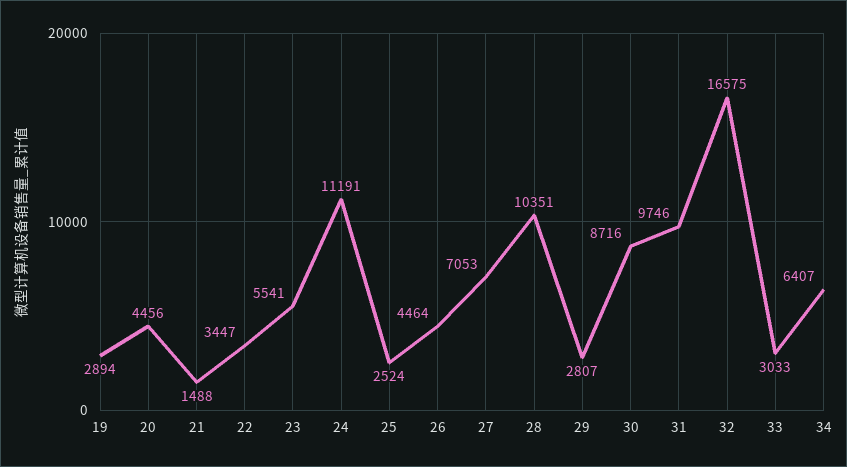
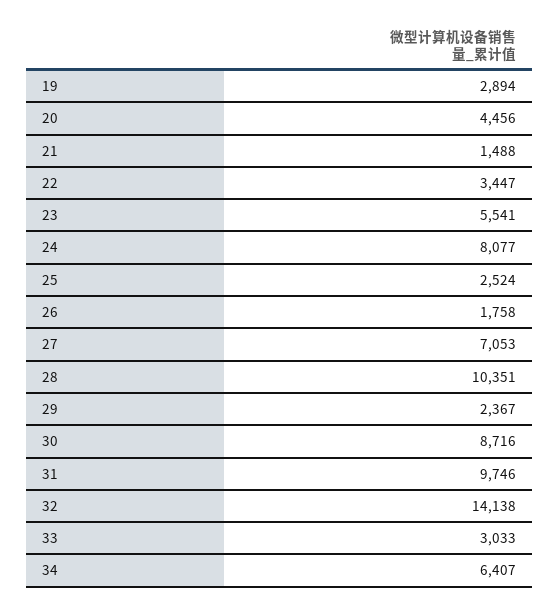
  {
    "19": 2894,
    "20": 4456,
    "21": 1488,
    "22": 3447,
    "23": 5541,
-   "24": 11191,
+   "24": 8077,
    "25": 2524,
-   "26": 4464,
+   "26": 1758,
    "27": 7053,
    "28": 10351,
-   "29": 2807,
+   "29": 2367,
    "30": 8716,
    "31": 9746,
-   "32": 16575,
+   "32": 14138,
    "33": 3033,
    "34": 6407
  }

